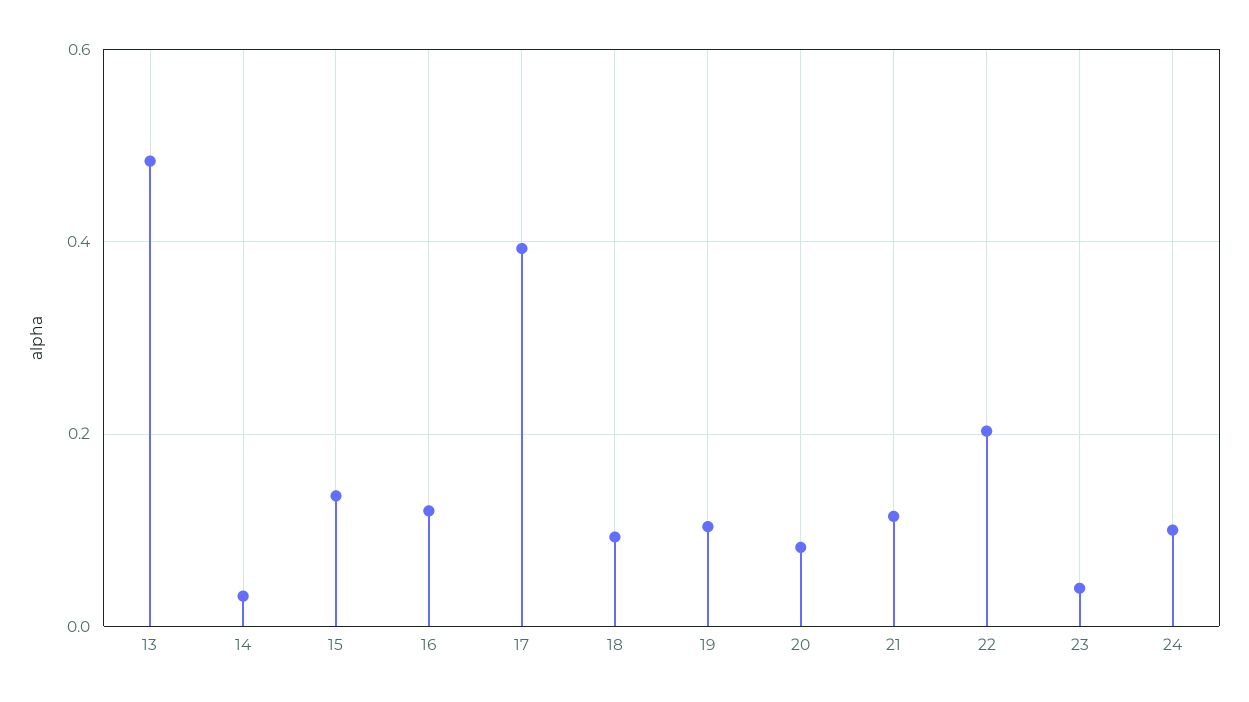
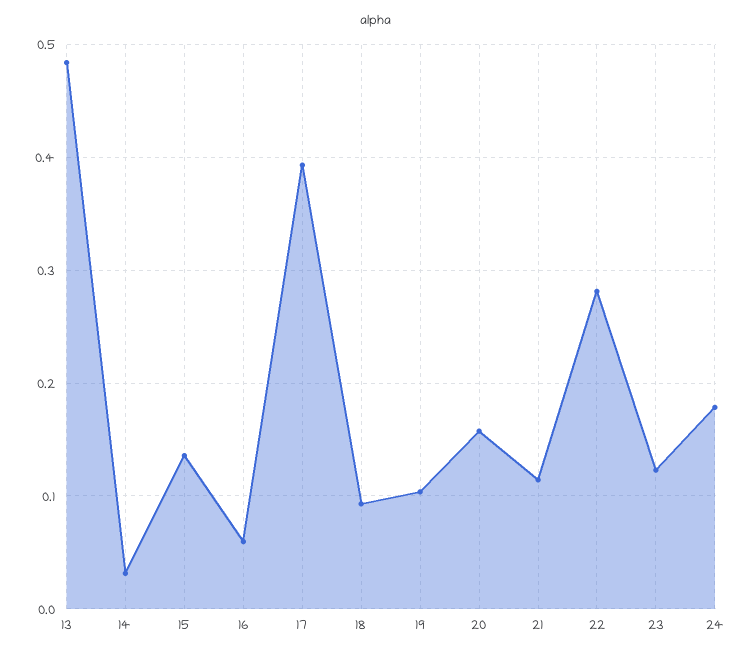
  {
    "13": 0.48,
    "14": 0.03,
    "15": 0.14,
-   "16": 0.12,
+   "16": 0.06,
    "17": 0.39,
    "18": 0.09,
    "19": 0.1,
-   "20": 0.08,
+   "20": 0.16,
    "21": 0.11,
-   "22": 0.2,
+   "22": 0.28,
-   "23": 0.04,
+   "23": 0.12,
-   "24": 0.1
+   "24": 0.18
  }

